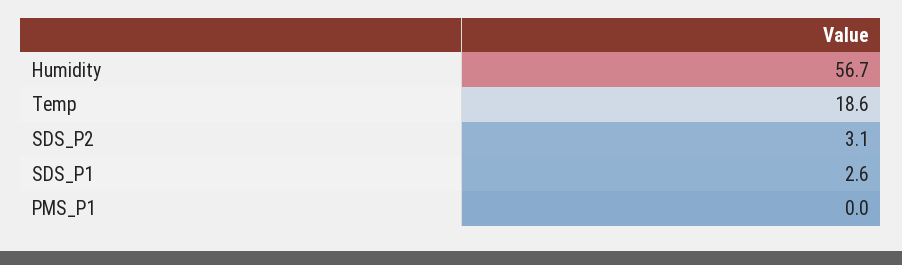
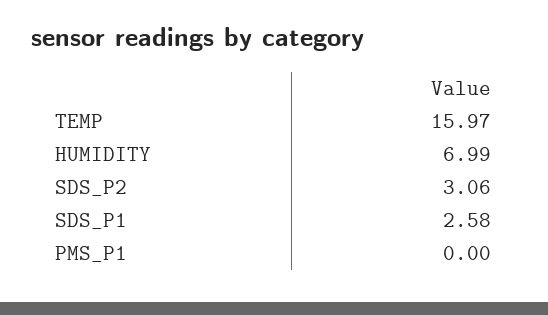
  {
-   "Humidity": 56.7,
+   "Humidity": 6.99,
-   "Temp": 18.6,
+   "Temp": 15.97,
    "SDS_P2": 3.06,
    "SDS_P1": 2.58,
    "PMS_P1": 0
  }

